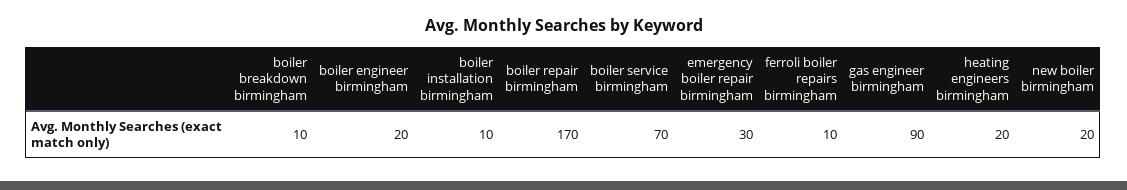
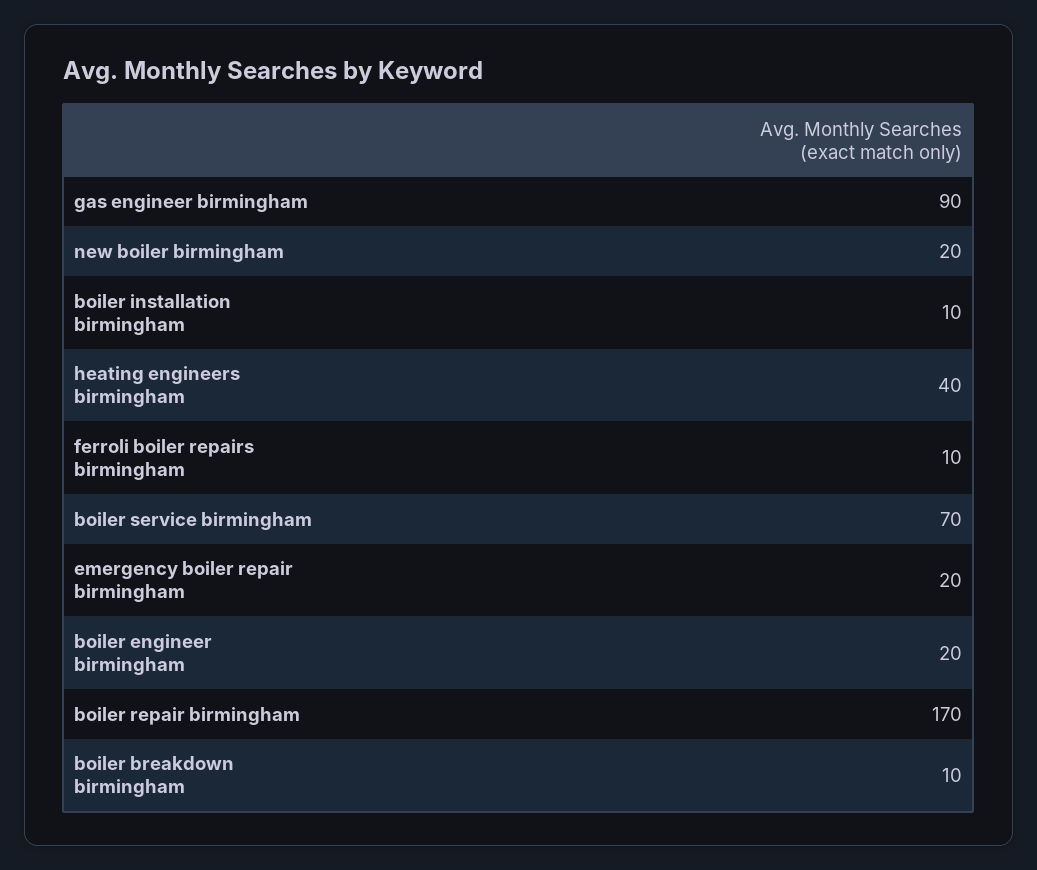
  {
    "boiler breakdown birmingham": 10,
    "boiler engineer birmingham": 20,
    "boiler installation birmingham": 10,
    "boiler repair birmingham": 170,
    "boiler service birmingham": 70,
-   "emergency boiler repair birmingham": 30,
+   "emergency boiler repair birmingham": 20,
    "ferroli boiler repairs birmingham": 10,
    "gas engineer birmingham": 90,
-   "heating engineers birmingham": 20,
+   "heating engineers birmingham": 40,
    "new boiler birmingham": 20
  }

